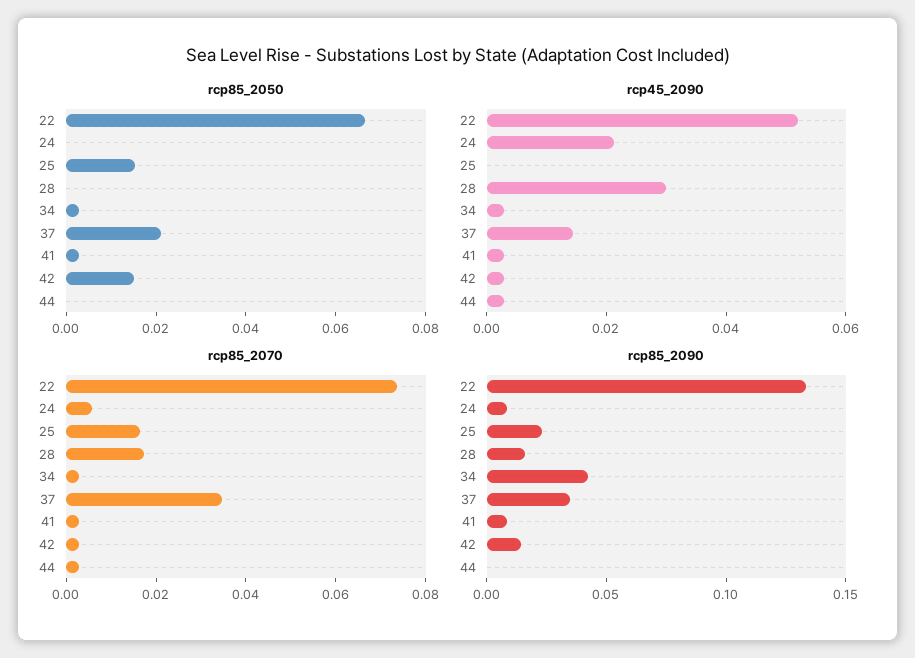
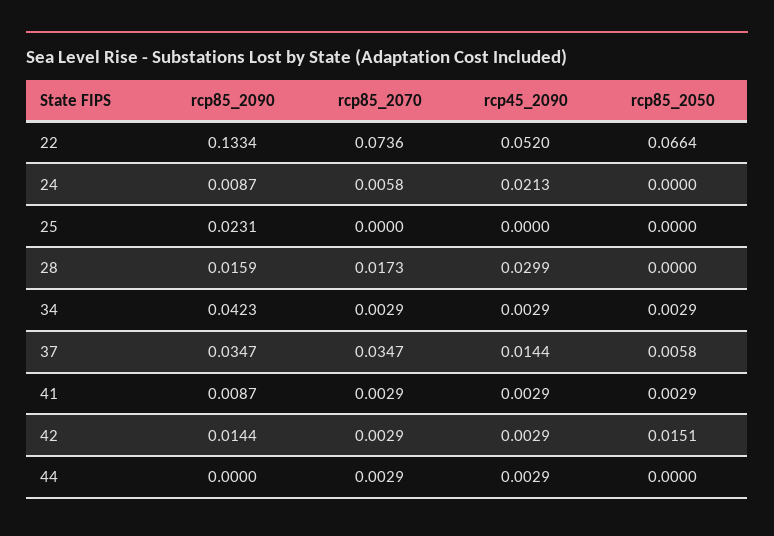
  {
    "rcp85_2050": {
      "22": 0.0664,
      "24": 0,
-     "25": 0.015,
+     "25": 0,
      "28": 0,
      "34": 0.0029,
-     "37": 0.02,
+     "37": 0.0058,
      "41": 0.0029,
      "42": 0.0151,
      "44": 0
    },
    "rcp45_2090": {
      "22": 0.052,
      "24": 0.0213,
      "25": 0,
      "28": 0.0299,
      "34": 0.0029,
      "37": 0.0144,
      "41": 0.0029,
      "42": 0.0029,
      "44": 0.0029
    },
    "rcp85_2070": {
      "22": 0.0736,
      "24": 0.0058,
-     "25": 0.015,
+     "25": 0,
      "28": 0.0173,
      "34": 0.0029,
      "37": 0.0347,
      "41": 0.0029,
      "42": 0.0029,
      "44": 0.0029
    },
    "rcp85_2090": {
      "22": 0.1334,
      "24": 0.0087,
      "25": 0.0231,
      "28": 0.0159,
      "34": 0.0423,
      "37": 0.0347,
      "41": 0.0087,
      "42": 0.0144,
      "44": 0
    }
  }

